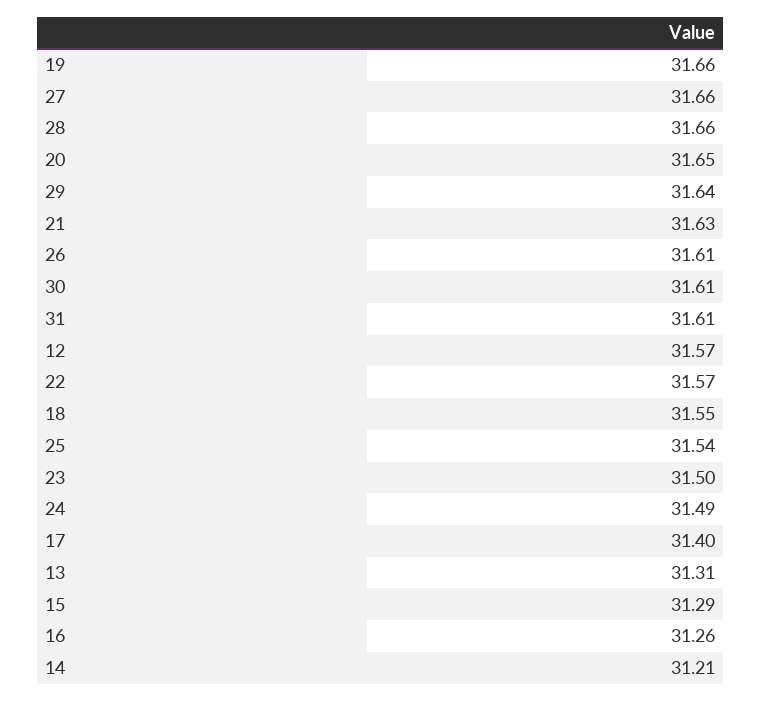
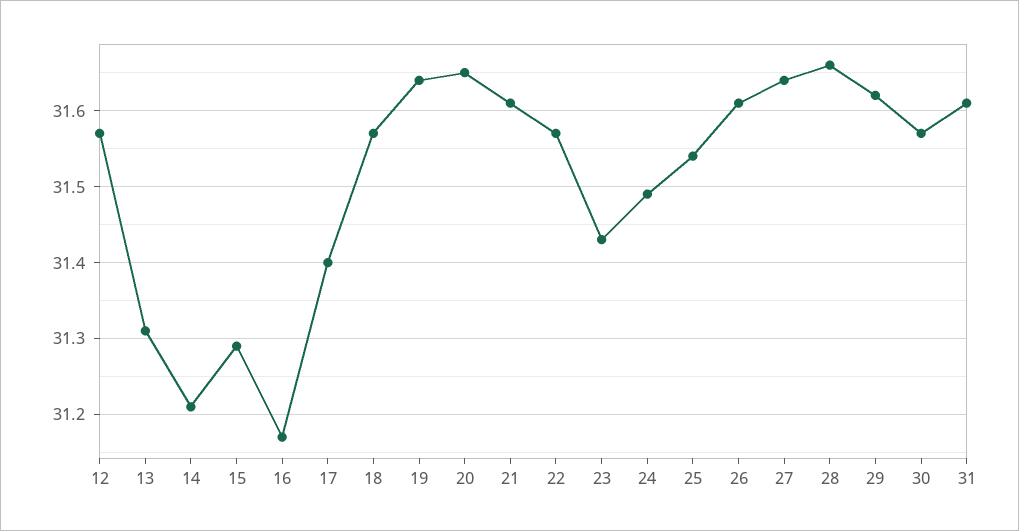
  {
-   "19": 31.66,
+   "19": 31.64,
-   "27": 31.66,
+   "27": 31.64,
    "28": 31.66,
    "20": 31.65,
-   "29": 31.64,
+   "29": 31.62,
-   "21": 31.63,
+   "21": 31.61,
    "26": 31.61,
-   "30": 31.61,
+   "30": 31.57,
    "31": 31.61,
    "12": 31.57,
    "22": 31.57,
-   "18": 31.55,
+   "18": 31.57,
    "25": 31.54,
-   "23": 31.5,
+   "23": 31.43,
    "24": 31.49,
    "17": 31.4,
    "13": 31.31,
    "15": 31.29,
-   "16": 31.26,
+   "16": 31.17,
    "14": 31.21
  }

